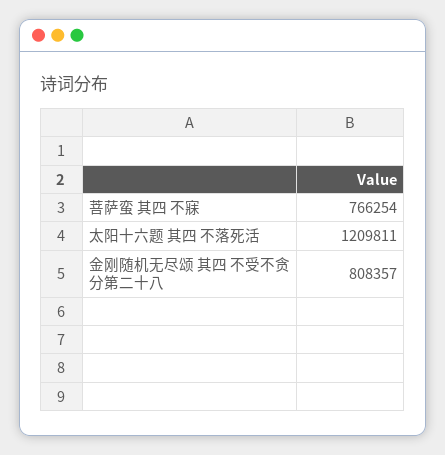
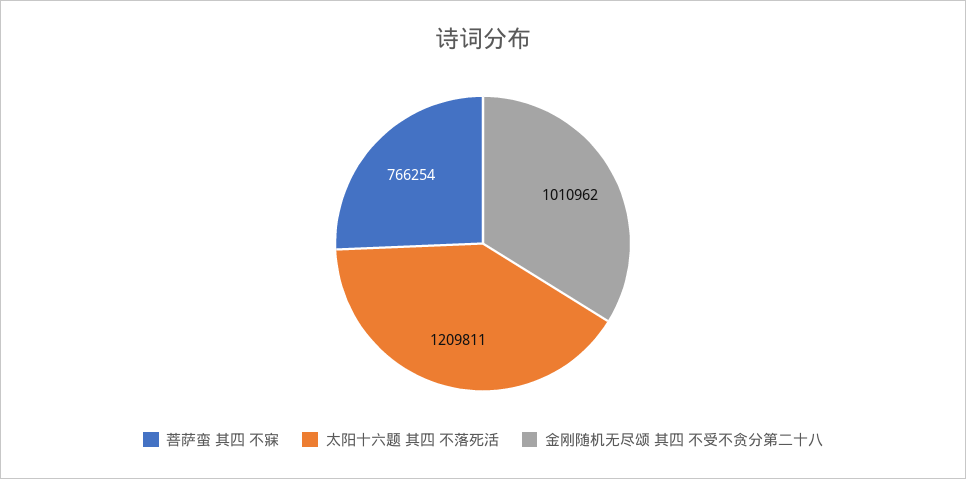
  {
    "菩萨蛮 其四 不寐": 766254,
    "太阳十六题 其四 不落死活": 1209811,
-   "金刚随机无尽颂 其四 不受不贪分第二十八": 808357
+   "金刚随机无尽颂 其四 不受不贪分第二十八": 1010962
  }

